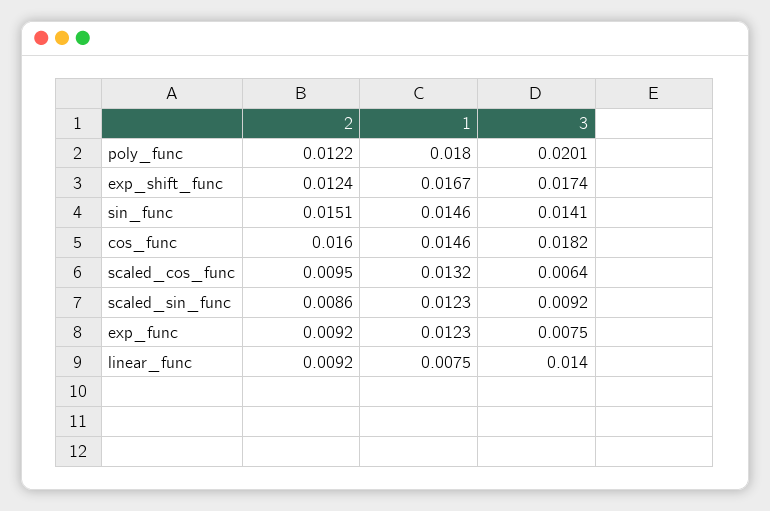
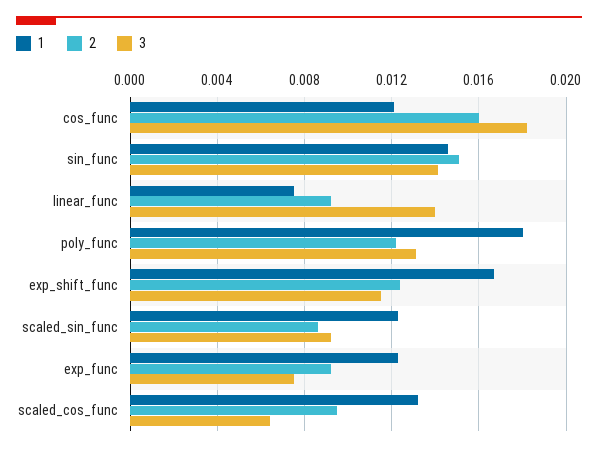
  {
    "2": {
      "poly_func": 0.0122,
      "exp_shift_func": 0.0124,
      "sin_func": 0.0151,
      "cos_func": 0.016,
      "scaled_cos_func": 0.0095,
      "scaled_sin_func": 0.0086,
      "exp_func": 0.0092,
      "linear_func": 0.0092
    },
    "1": {
      "poly_func": 0.018,
      "exp_shift_func": 0.0167,
      "sin_func": 0.0146,
-     "cos_func": 0.0146,
+     "cos_func": 0.012,
      "scaled_cos_func": 0.0132,
      "scaled_sin_func": 0.0123,
      "exp_func": 0.0123,
      "linear_func": 0.0075
    },
    "3": {
-     "poly_func": 0.0201,
+     "poly_func": 0.013,
-     "exp_shift_func": 0.0174,
+     "exp_shift_func": 0.0115,
      "sin_func": 0.0141,
      "cos_func": 0.0182,
      "scaled_cos_func": 0.0064,
      "scaled_sin_func": 0.0092,
      "exp_func": 0.0075,
      "linear_func": 0.014
    }
  }

